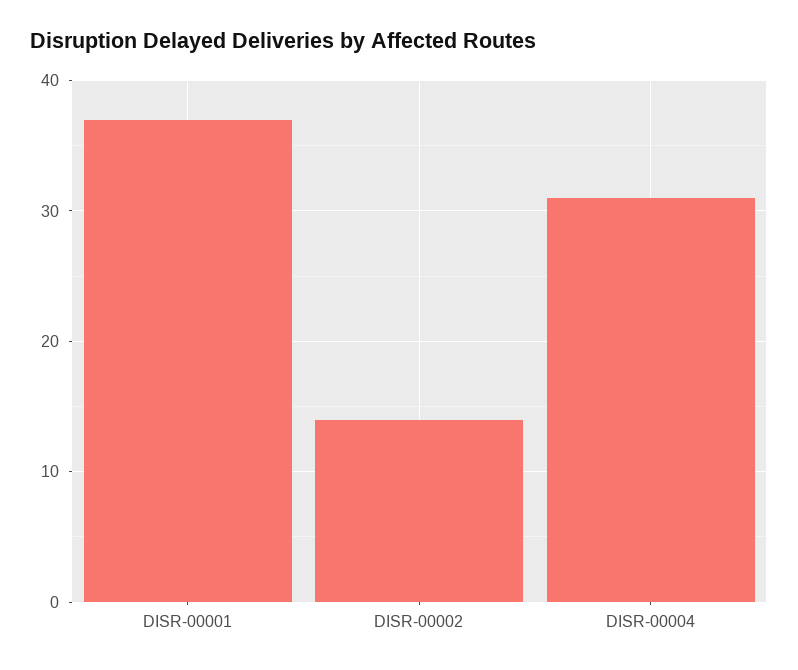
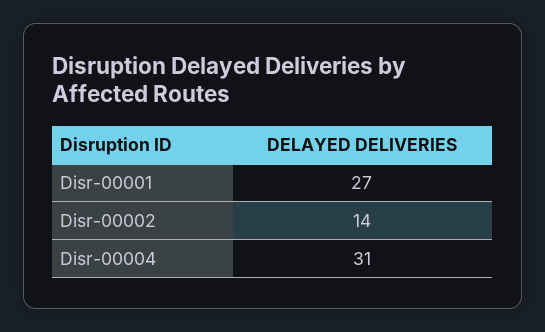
  {
-   "DISR-00001": 37,
+   "DISR-00001": 27,
    "DISR-00002": 14,
    "DISR-00004": 31
  }

